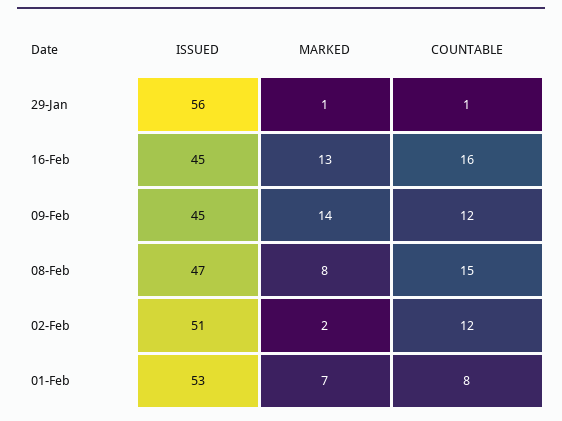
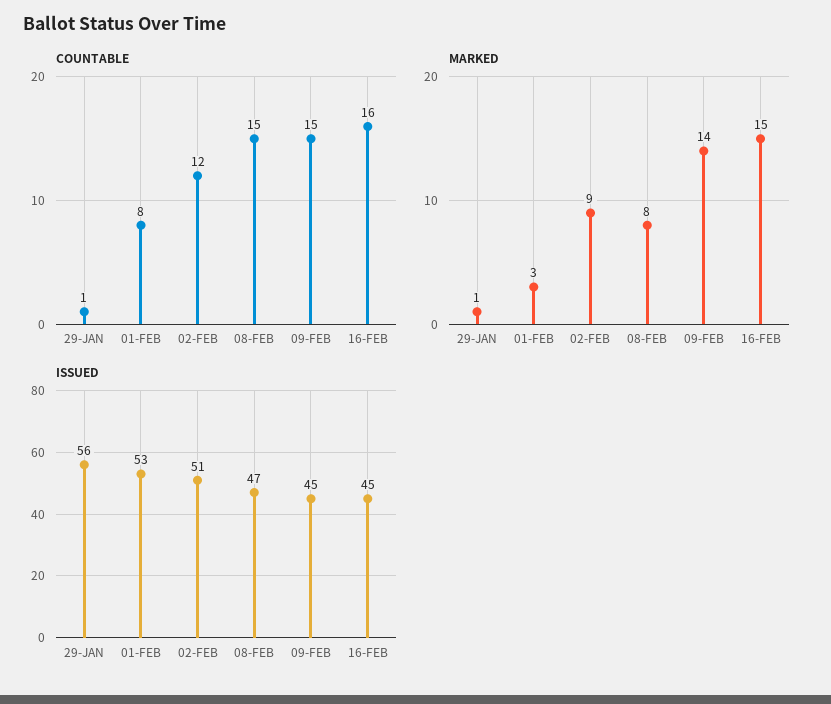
  {
    "ISSUED": {
      "29-Jan": 56,
      "16-Feb": 45,
      "09-Feb": 45,
      "08-Feb": 47,
      "02-Feb": 51,
      "01-Feb": 53
    },
    "MARKED": {
      "29-Jan": 1,
-     "16-Feb": 13,
+     "16-Feb": 15,
      "09-Feb": 14,
      "08-Feb": 8,
-     "02-Feb": 2,
+     "02-Feb": 9,
-     "01-Feb": 7
+     "01-Feb": 3
    },
    "COUNTABLE": {
      "29-Jan": 1,
      "16-Feb": 16,
-     "09-Feb": 12,
+     "09-Feb": 15,
      "08-Feb": 15,
      "02-Feb": 12,
      "01-Feb": 8
    }
  }

